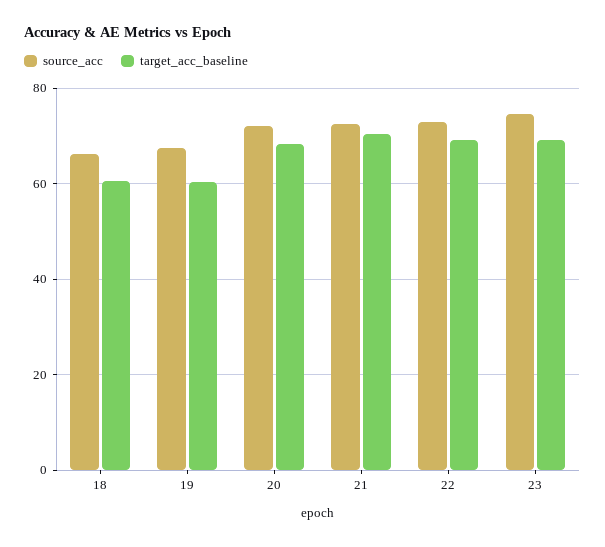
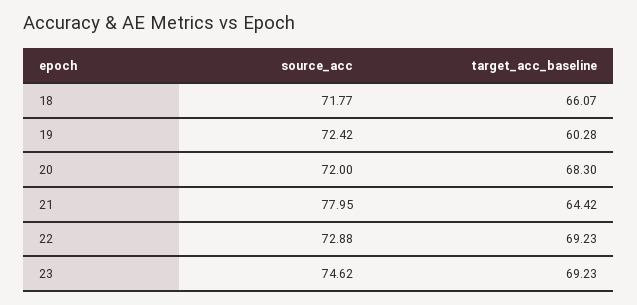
  {
    "source_acc": {
-     "18": 66,
+     "18": 71.77,
-     "19": 68,
+     "19": 72.42,
      "20": 72,
-     "21": 72,
+     "21": 77.95,
      "22": 72.88,
      "23": 74.62
    },
    "target_acc_baseline": {
-     "18": 60,
+     "18": 66.07,
      "19": 60.28,
      "20": 68.3,
-     "21": 70,
+     "21": 64.42,
      "22": 69.23,
      "23": 69.23
    }
  }

